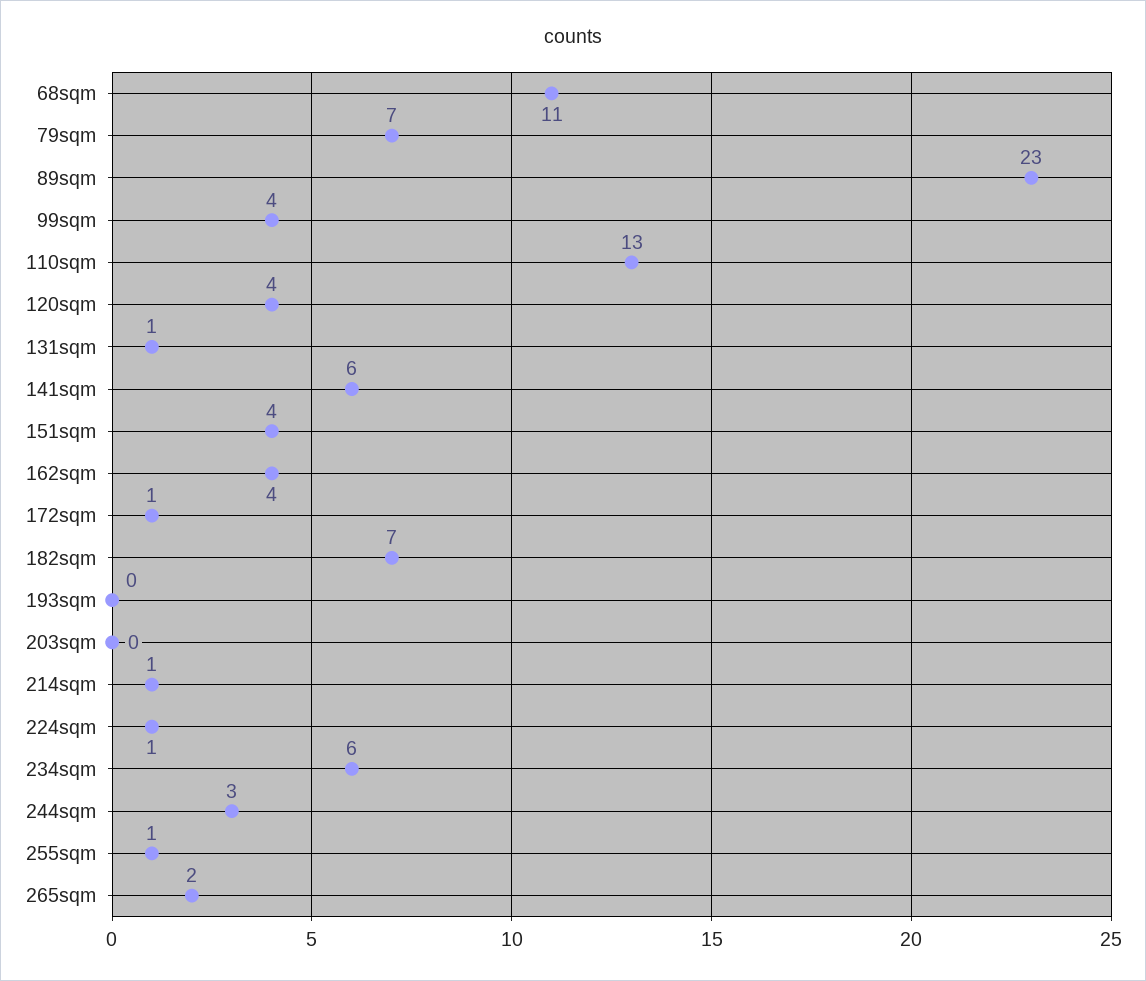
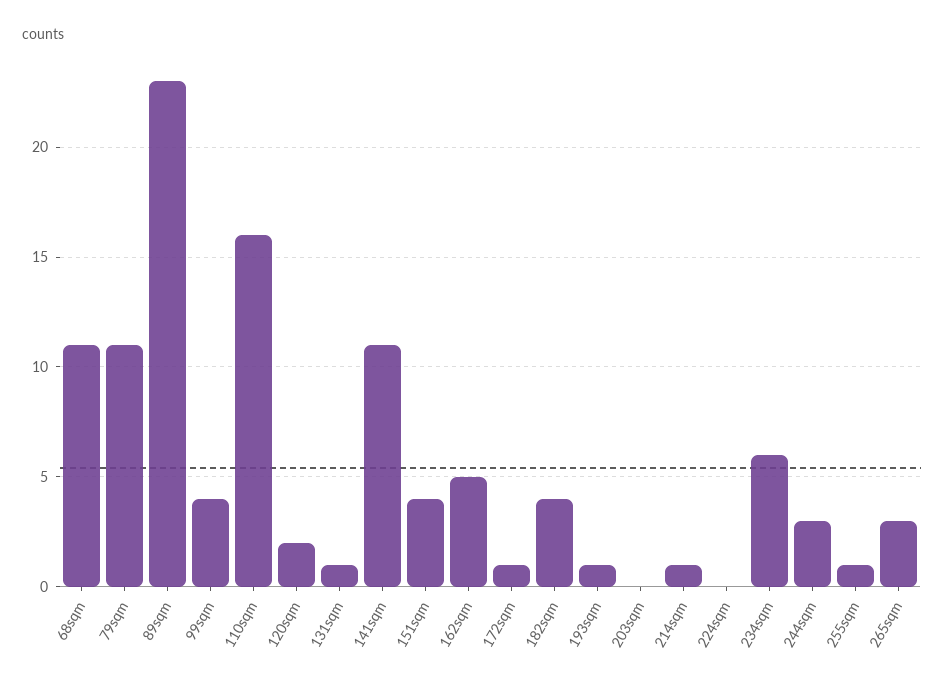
  {
    "68sqm": 11,
-   "79sqm": 7,
+   "79sqm": 11,
    "89sqm": 23,
    "99sqm": 4,
-   "110sqm": 13,
+   "110sqm": 16,
-   "120sqm": 4,
+   "120sqm": 2,
    "131sqm": 1,
-   "141sqm": 6,
+   "141sqm": 11,
    "151sqm": 4,
-   "162sqm": 4,
+   "162sqm": 5,
    "172sqm": 1,
-   "182sqm": 7,
+   "182sqm": 4,
-   "193sqm": 0,
+   "193sqm": 1,
    "203sqm": 0,
    "214sqm": 1,
-   "224sqm": 1,
+   "224sqm": 0,
    "234sqm": 6,
    "244sqm": 3,
    "255sqm": 1,
-   "265sqm": 2
+   "265sqm": 3
  }

